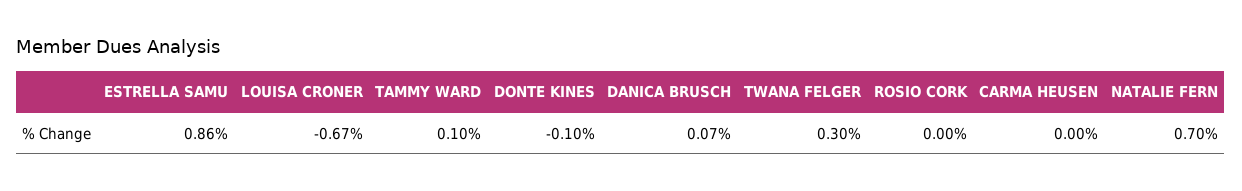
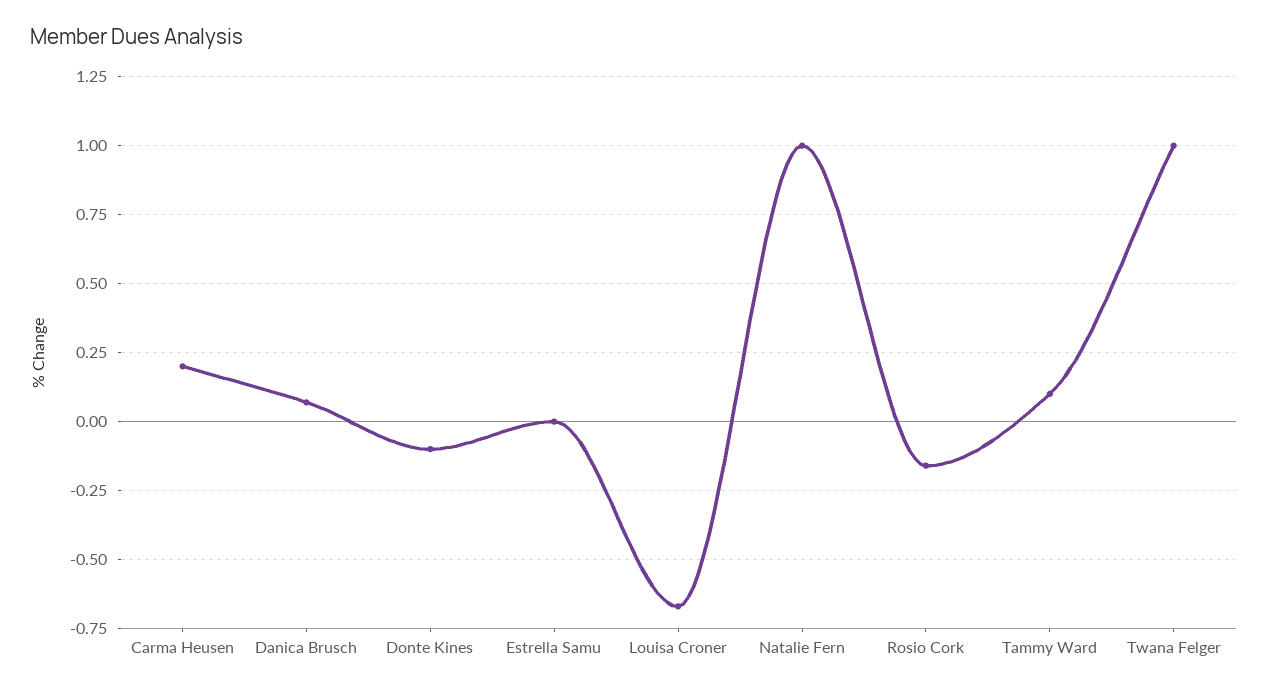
  {
-   "ESTRELLA SAMU": 0.86,
+   "ESTRELLA SAMU": 0,
    "LOUISA CRONER": -0.67,
    "TAMMY WARD": 0.1,
    "DONTE KINES": -0.1,
    "DANICA BRUSCH": 0.07,
-   "TWANA FELGER": 0.3,
+   "TWANA FELGER": 1,
-   "ROSIO CORK": 0,
+   "ROSIO CORK": -0.15,
-   "CARMA HEUSEN": 0,
+   "CARMA HEUSEN": 0.2,
-   "NATALIE FERN": 0.7
+   "NATALIE FERN": 1
  }

